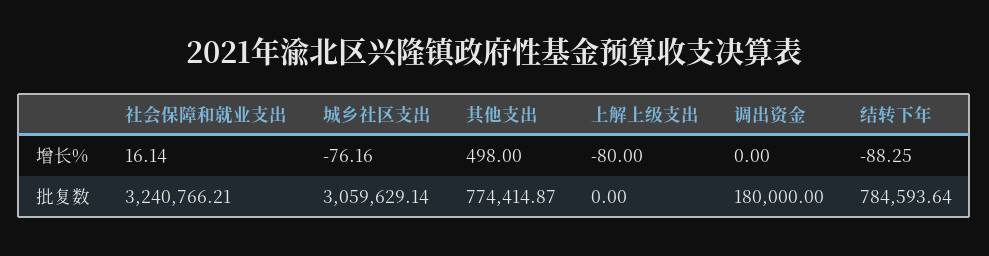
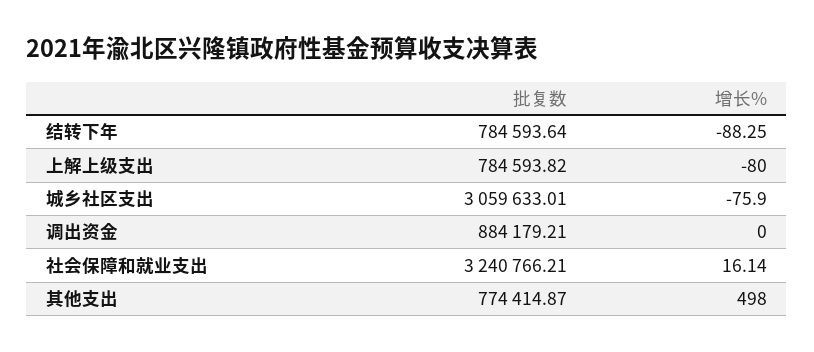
  {
    "社会保障和就业支出": {
      "增长%": 16.14,
      "批复数": 3240766.21
    },
    "城乡社区支出": {
-     "增长%": -76.16,
+     "增长%": -75.9,
-     "批复数": 3059629.14
+     "批复数": 3059633.01
    },
    "其他支出": {
      "增长%": 498,
      "批复数": 774414.87
    },
    "上解上级支出": {
      "增长%": -80,
-     "批复数": 0
+     "批复数": 784593.82
    },
    "调出资金": {
      "增长%": 0,
-     "批复数": 180000
+     "批复数": 884179.21
    },
    "结转下年": {
      "增长%": -88.25,
      "批复数": 784593.64
    }
  }

